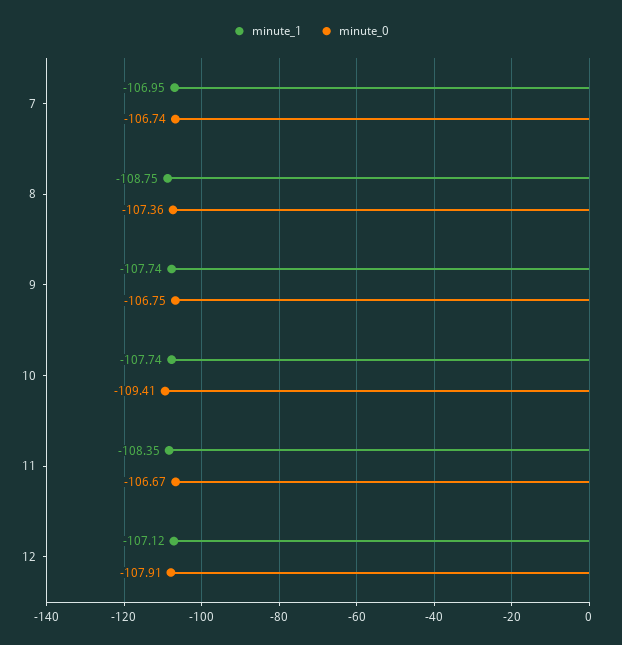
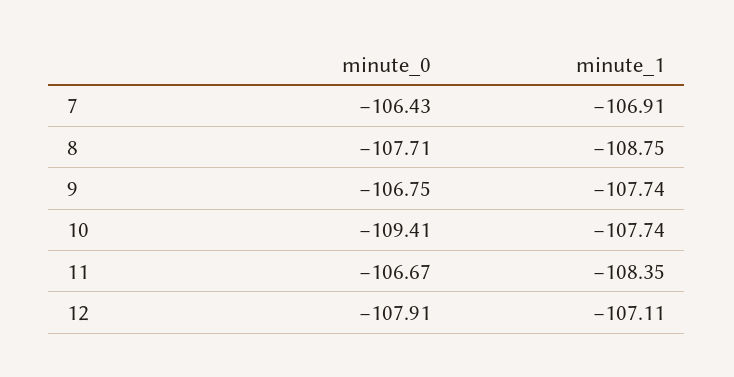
  {
    "minute_1": {
-     "7": -106.95,
+     "7": -106.91,
      "8": -108.75,
      "9": -107.74,
      "10": -107.74,
      "11": -108.35,
-     "12": -107.12
+     "12": -107.11
    },
    "minute_0": {
-     "7": -106.74,
+     "7": -106.43,
-     "8": -107.36,
+     "8": -107.71,
      "9": -106.75,
      "10": -109.41,
      "11": -106.67,
      "12": -107.91
    }
  }

